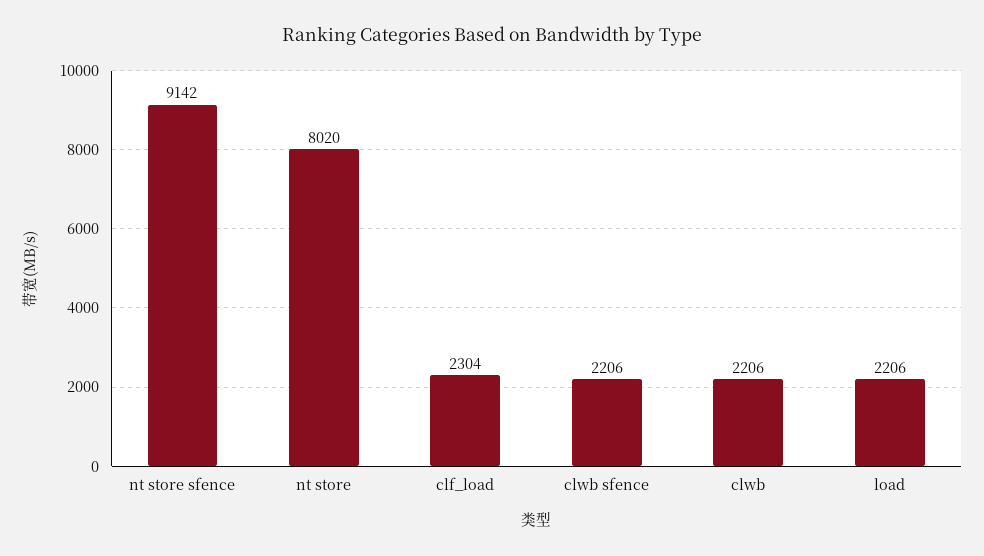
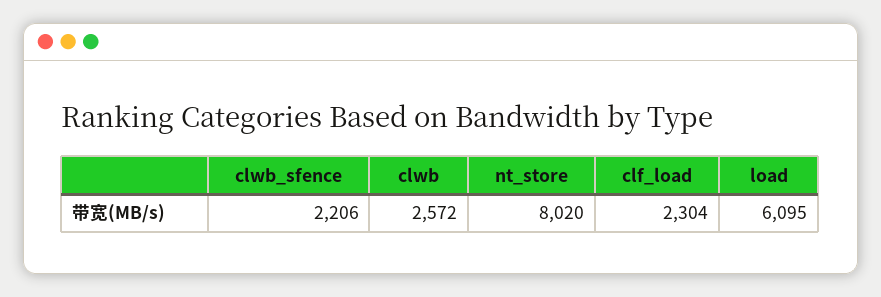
  {
-   "nt store sfence": 9142,
    "nt store": 8020,
    "clf_load": 2304,
    "clwb sfence": 2206,
-   "clwb": 2206,
+   "clwb": 2572,
-   "load": 2206
+   "load": 6095
  }

